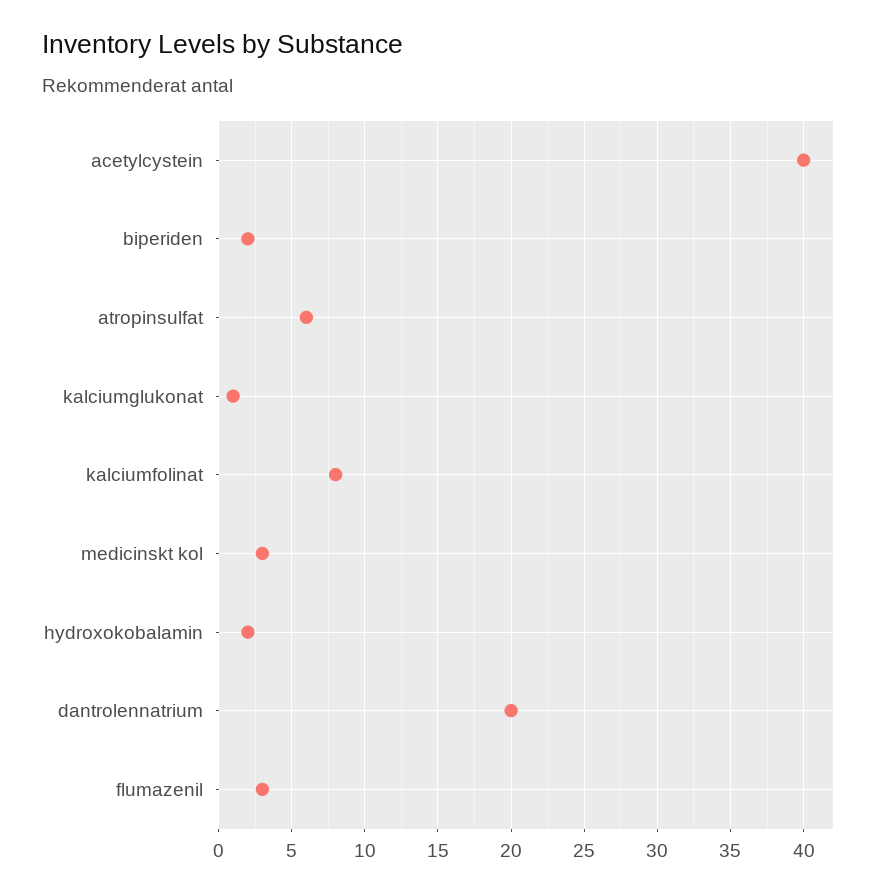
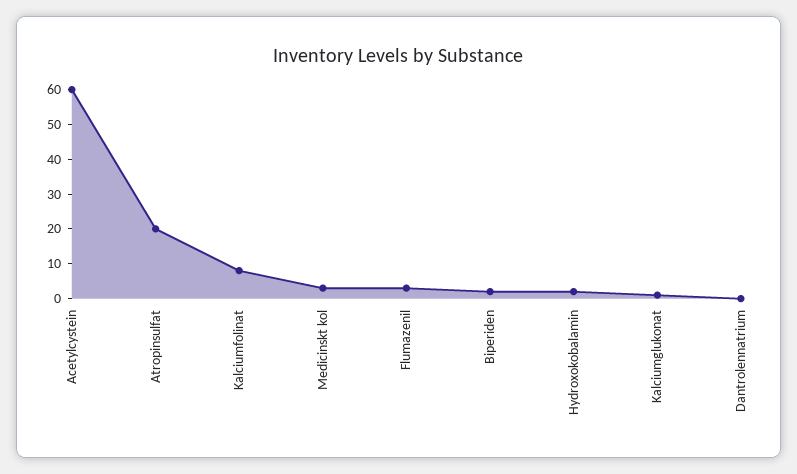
  {
-   "acetylcystein": 40,
+   "acetylcystein": 60,
    "biperiden": 2,
-   "atropinsulfat": 6,
+   "atropinsulfat": 20,
    "kalciumglukonat": 1,
    "kalciumfolinat": 8,
    "medicinskt kol": 3,
    "hydroxokobalamin": 2,
-   "dantrolennatrium": 20,
+   "dantrolennatrium": 0,
    "flumazenil": 3
  }

